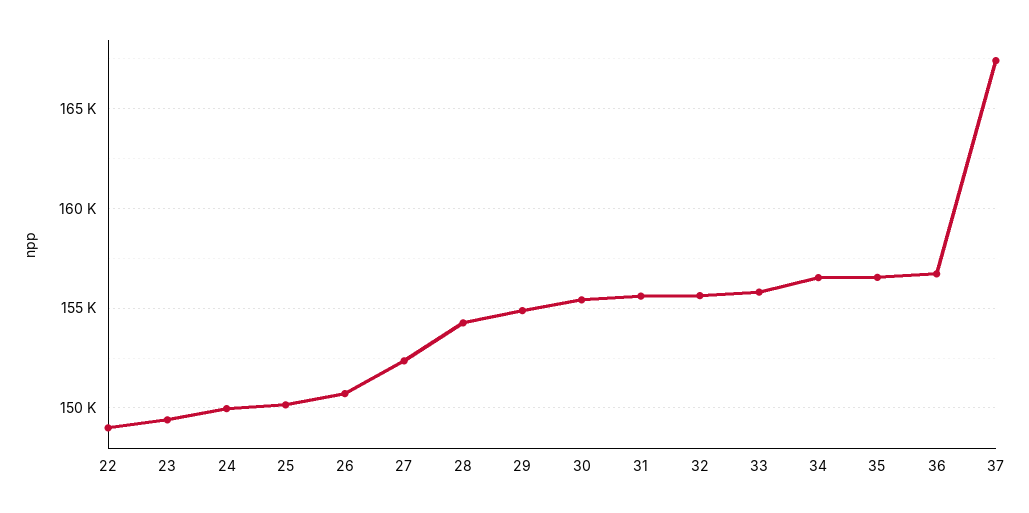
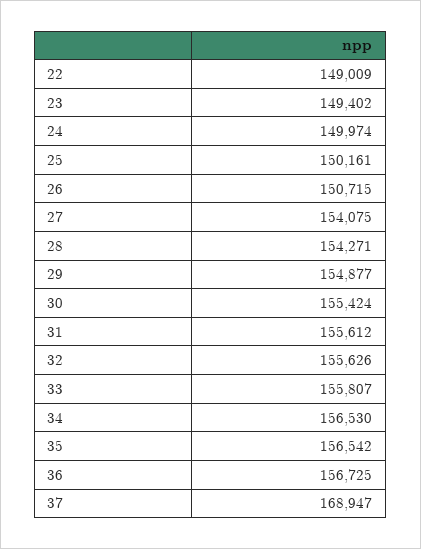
  {
    "22": 149009,
    "23": 149402,
    "24": 149974,
    "25": 150161,
    "26": 150715,
-   "27": 152500,
+   "27": 154075,
    "28": 154271,
    "29": 154877,
    "30": 155424,
    "31": 155612,
    "32": 155626,
    "33": 155807,
    "34": 156530,
    "35": 156542,
    "36": 156725,
-   "37": 167500
+   "37": 168947
  }

